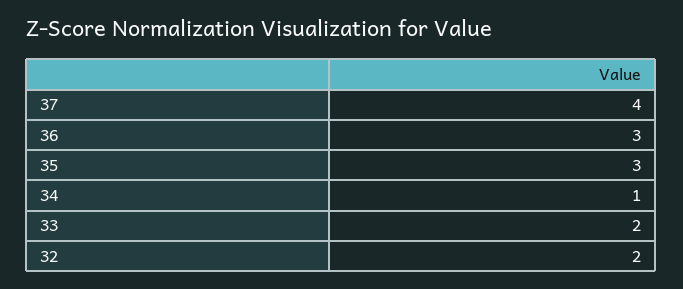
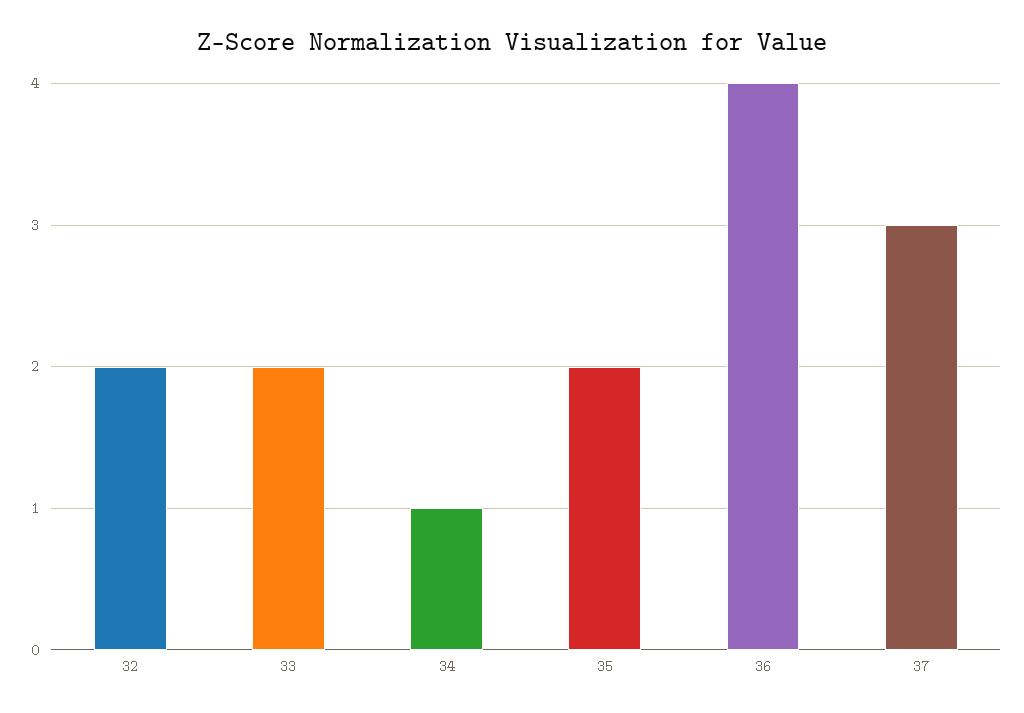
  {
-   "37": 4,
+   "37": 3,
-   "36": 3,
+   "36": 4,
-   "35": 3,
+   "35": 2,
    "34": 1,
    "33": 2,
    "32": 2
  }

